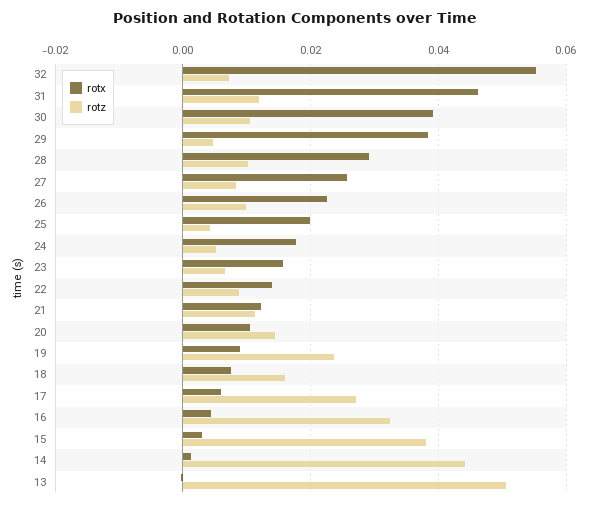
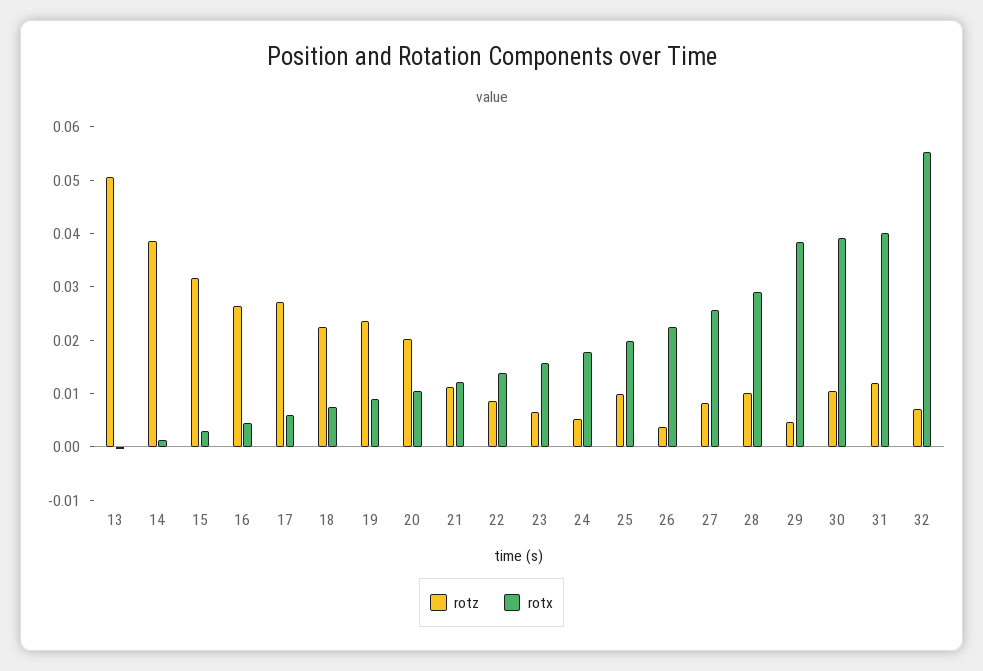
  {
    "rotx": {
      "32": 0.056,
-     "31": 0.046,
+     "31": 0.04,
      "30": 0.04,
      "29": 0.038,
      "28": 0.03,
      "27": 0.026,
      "26": 0.022,
      "25": 0.02,
      "24": 0.018,
      "23": 0.016,
      "22": 0.014,
      "21": 0.012,
      "20": 0.01,
      "19": 0.01,
      "18": 0.008,
      "17": 0.006,
      "16": 0.004,
      "15": 0.002,
      "14": 0.002,
      "13": 0
    },
    "rotz": {
      "32": 0.008,
      "31": 0.012,
      "30": 0.01,
      "29": 0.004,
      "28": 0.01,
      "27": 0.008,
-     "26": 0.01,
+     "26": 0.004,
-     "25": 0.004,
+     "25": 0.01,
      "24": 0.006,
      "23": 0.006,
      "22": 0.008,
      "21": 0.012,
-     "20": 0.014,
+     "20": 0.02,
      "19": 0.024,
-     "18": 0.016,
+     "18": 0.022,
      "17": 0.028,
-     "16": 0.032,
+     "16": 0.026,
-     "15": 0.038,
+     "15": 0.032,
-     "14": 0.044,
+     "14": 0.038,
      "13": 0.05
    }
  }

